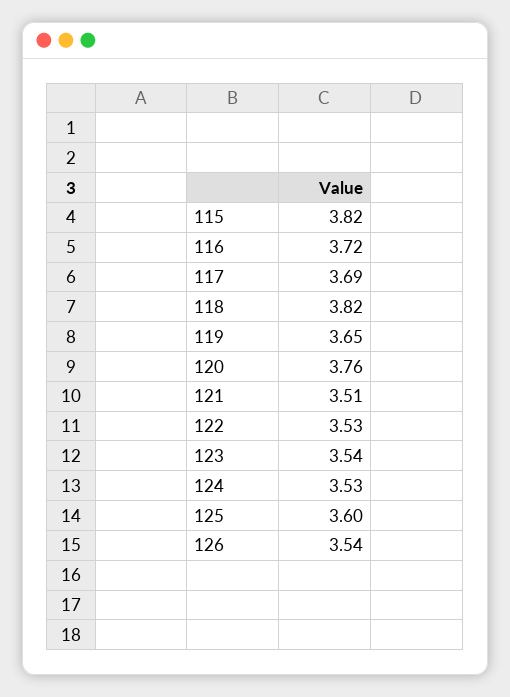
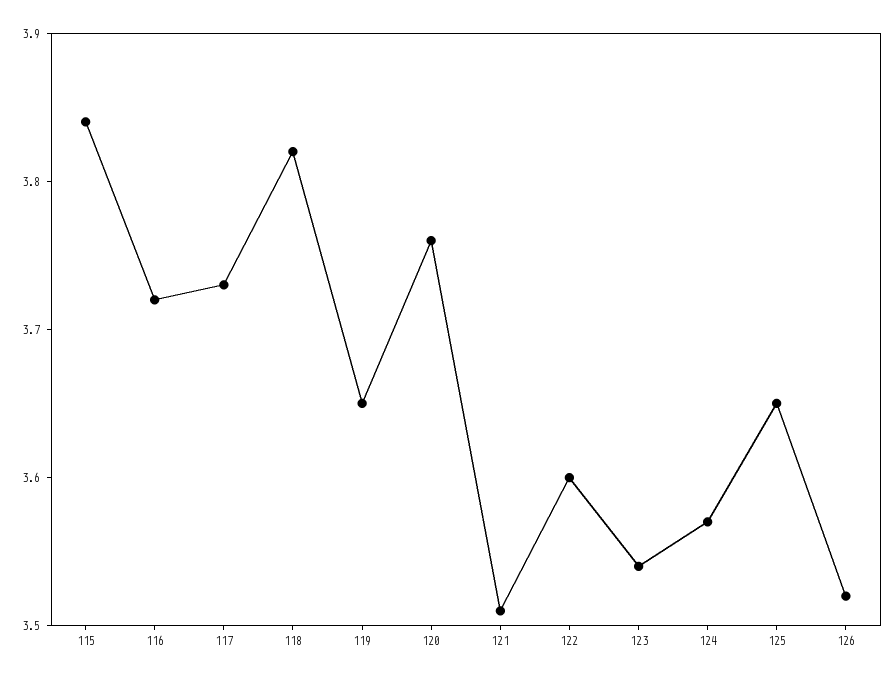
  {
-   "115": 3.82,
+   "115": 3.84,
    "116": 3.72,
-   "117": 3.69,
+   "117": 3.73,
    "118": 3.82,
    "119": 3.65,
    "120": 3.76,
    "121": 3.51,
-   "122": 3.53,
+   "122": 3.6,
    "123": 3.54,
-   "124": 3.53,
+   "124": 3.57,
-   "125": 3.6,
+   "125": 3.65,
-   "126": 3.54
+   "126": 3.52
  }

